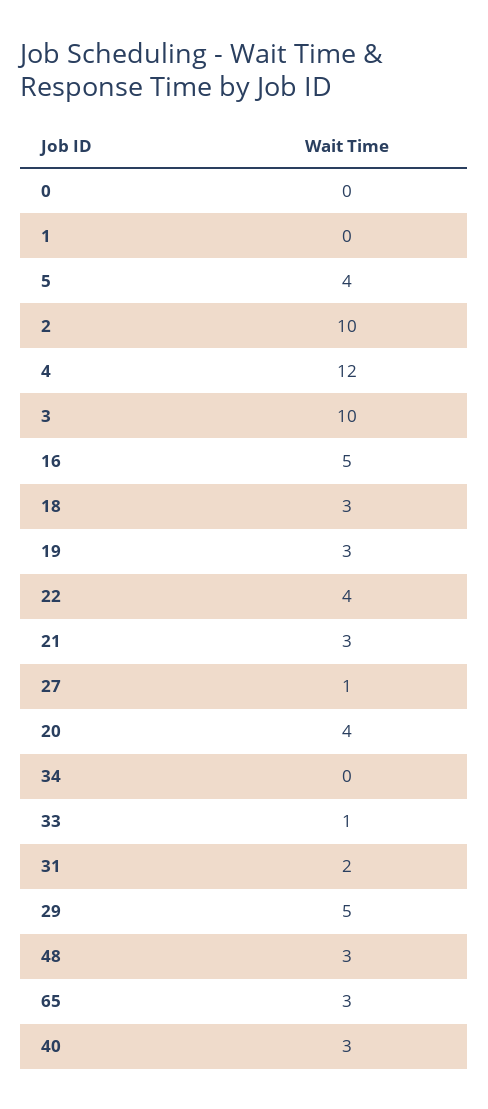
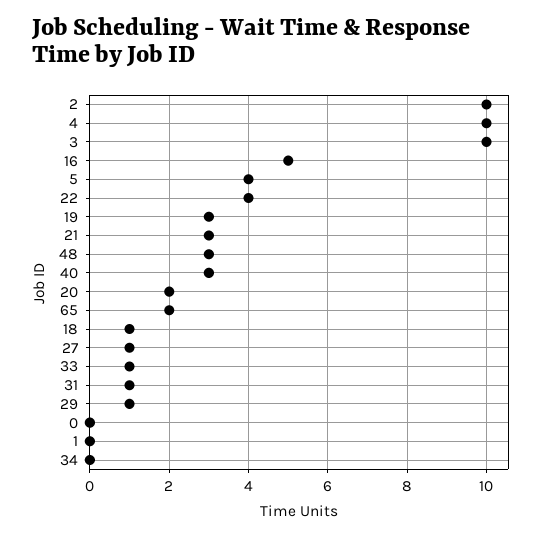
  {
    "0": 0,
    "1": 0,
    "5": 4,
    "2": 10,
-   "4": 12,
+   "4": 10,
    "3": 10,
    "16": 5,
-   "18": 3,
+   "18": 1,
    "19": 3,
    "22": 4,
    "21": 3,
    "27": 1,
-   "20": 4,
+   "20": 2,
    "34": 0,
    "33": 1,
-   "31": 2,
+   "31": 1,
-   "29": 5,
+   "29": 1,
    "48": 3,
-   "65": 3,
+   "65": 2,
    "40": 3
  }

